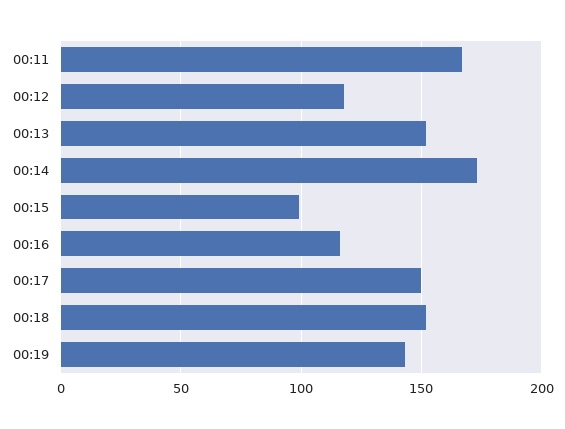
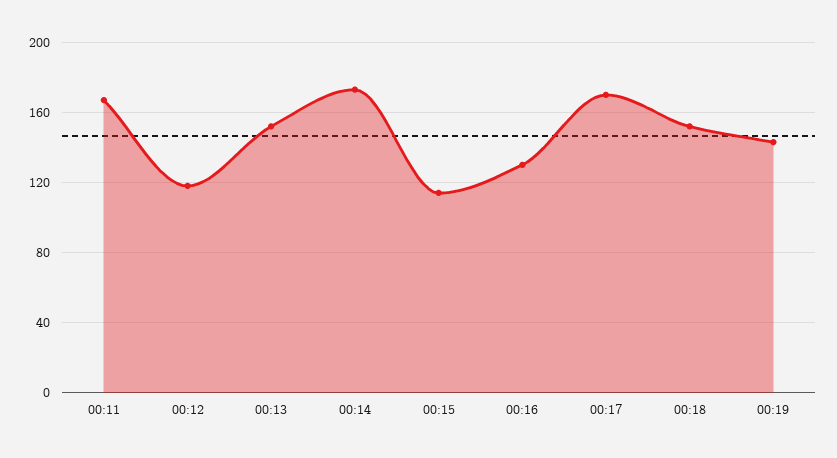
  {
    "00:11": 165,
    "00:12": 120,
    "00:13": 150,
    "00:14": 175,
-   "00:15": 100,
+   "00:15": 115,
-   "00:16": 115,
+   "00:16": 130,
-   "00:17": 150,
+   "00:17": 170,
    "00:18": 150,
    "00:19": 145
  }

